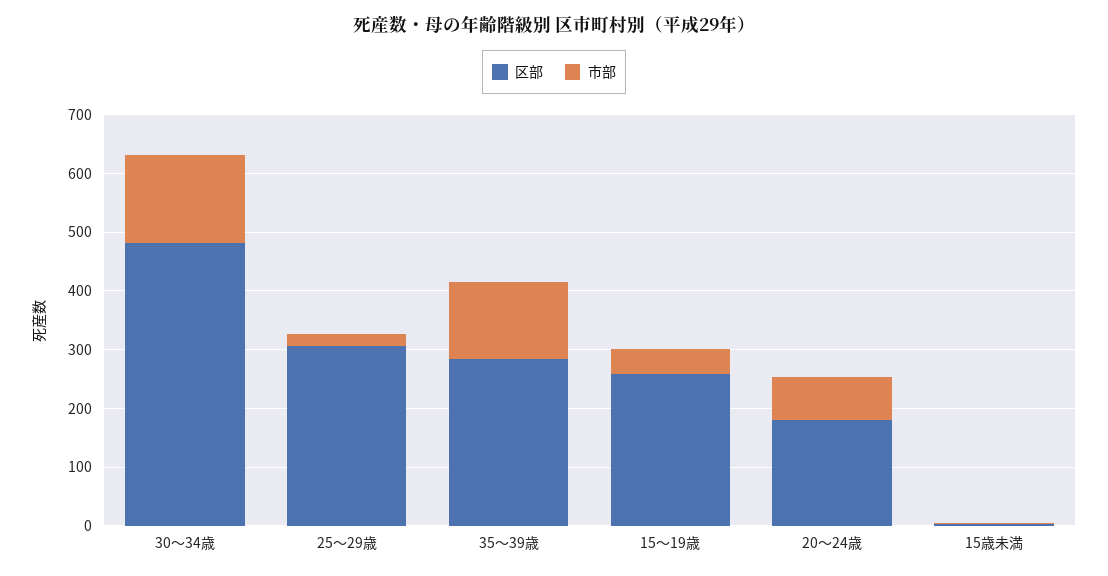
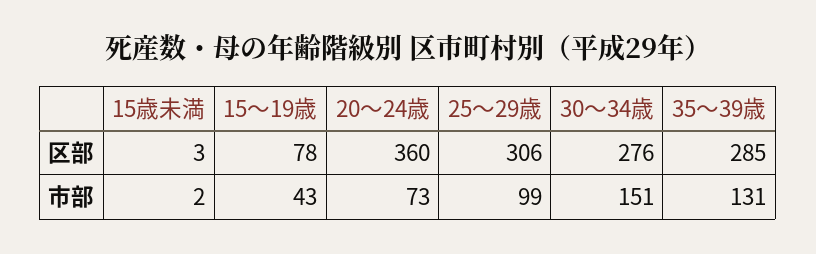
  {
    "区部": {
-     "30〜34歳": 480,
+     "30〜34歳": 276,
      "25〜29歳": 306,
      "35〜39歳": 285,
-     "15〜19歳": 260,
+     "15〜19歳": 78,
-     "20〜24歳": 180,
+     "20〜24歳": 360,
      "15歳未満": 3
    },
    "市部": {
      "30〜34歳": 151,
-     "25〜29歳": 20,
+     "25〜29歳": 99,
      "35〜39歳": 131,
      "15〜19歳": 43,
      "20〜24歳": 73,
      "15歳未満": 2
    }
  }

